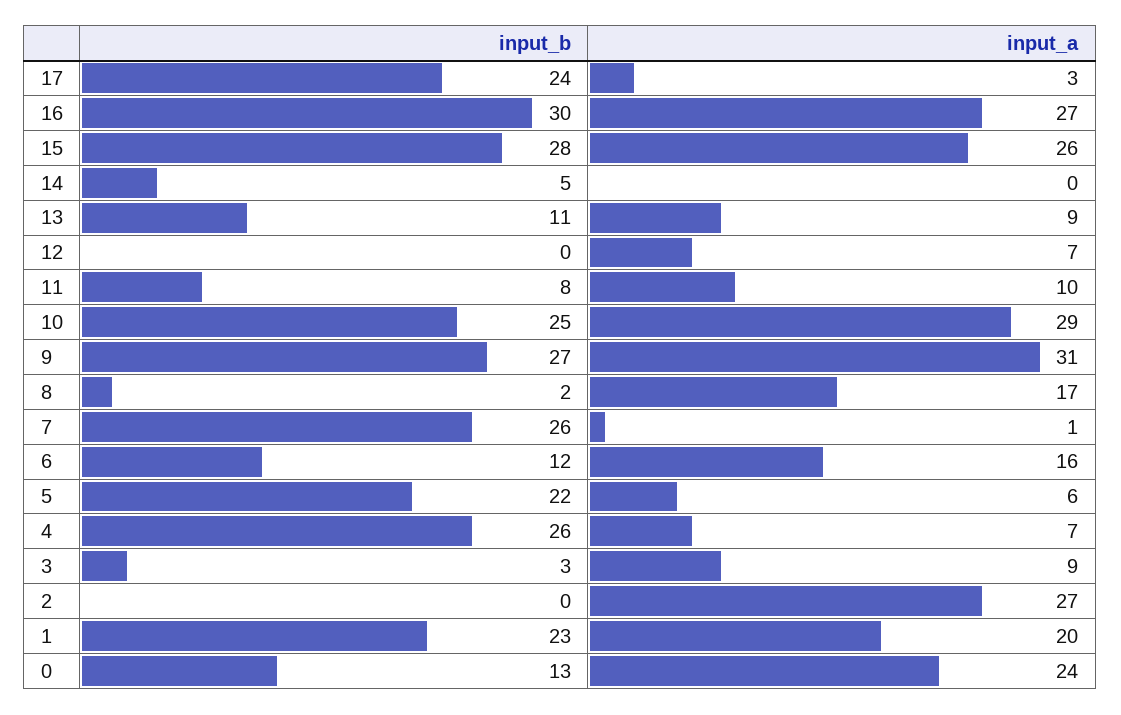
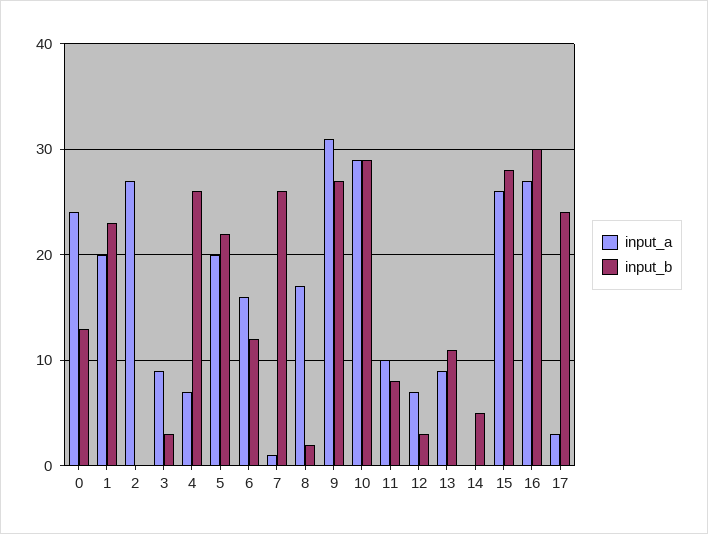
  {
    "input_b": {
      "17": 24,
      "16": 30,
      "15": 28,
      "14": 5,
      "13": 11,
-     "12": 0,
+     "12": 3,
      "11": 8,
-     "10": 25,
+     "10": 29,
      "9": 27,
      "8": 2,
      "7": 26,
      "6": 12,
      "5": 22,
      "4": 26,
      "3": 3,
      "2": 0,
      "1": 23,
      "0": 13
    },
    "input_a": {
      "17": 3,
      "16": 27,
      "15": 26,
      "14": 0,
      "13": 9,
      "12": 7,
      "11": 10,
      "10": 29,
      "9": 31,
      "8": 17,
      "7": 1,
      "6": 16,
-     "5": 6,
+     "5": 20,
      "4": 7,
      "3": 9,
      "2": 27,
      "1": 20,
      "0": 24
    }
  }

